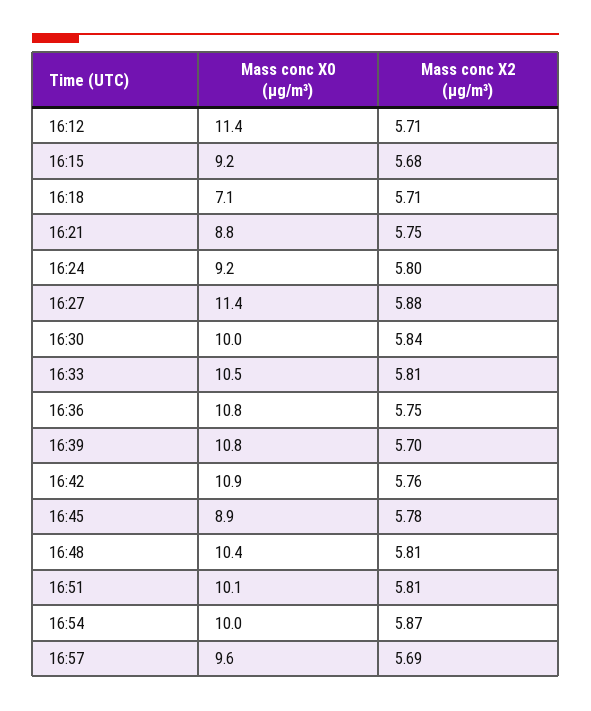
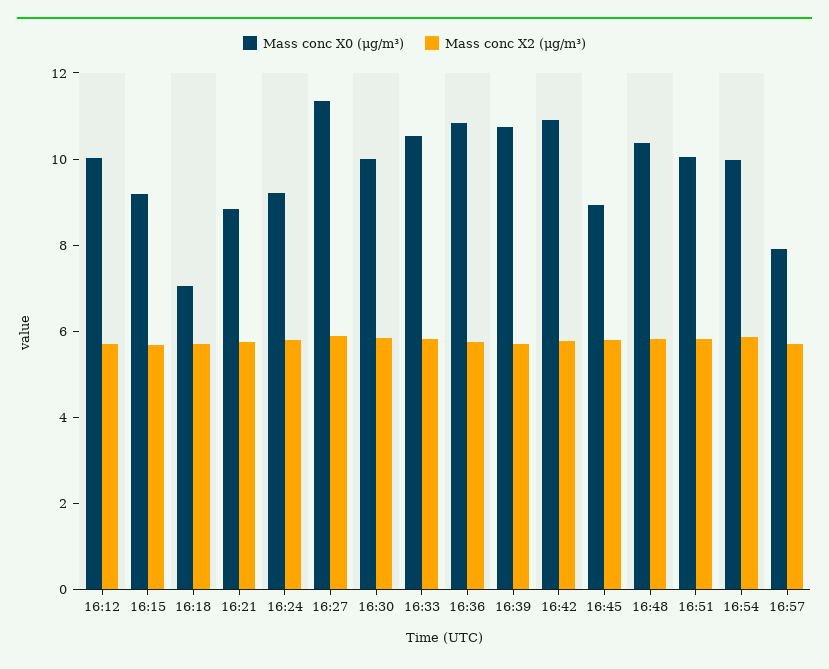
  {
    "Mass conc X0 (μg/m³)": {
-     "16:12": 11.4,
+     "16:12": 10,
      "16:15": 9.2,
      "16:18": 7.1,
      "16:21": 8.8,
      "16:24": 9.2,
      "16:27": 11.4,
      "16:30": 10,
      "16:33": 10.5,
      "16:36": 10.8,
      "16:39": 10.8,
      "16:42": 10.9,
      "16:45": 8.9,
      "16:48": 10.4,
      "16:51": 10.1,
      "16:54": 10,
-     "16:57": 9.6
+     "16:57": 8
    },
    "Mass conc X2 (μg/m³)": {
      "16:12": 5.71,
      "16:15": 5.68,
      "16:18": 5.71,
      "16:21": 5.75,
      "16:24": 5.8,
      "16:27": 5.88,
      "16:30": 5.84,
      "16:33": 5.81,
      "16:36": 5.75,
      "16:39": 5.7,
      "16:42": 5.76,
      "16:45": 5.78,
      "16:48": 5.81,
      "16:51": 5.81,
      "16:54": 5.87,
      "16:57": 5.69
    }
  }

